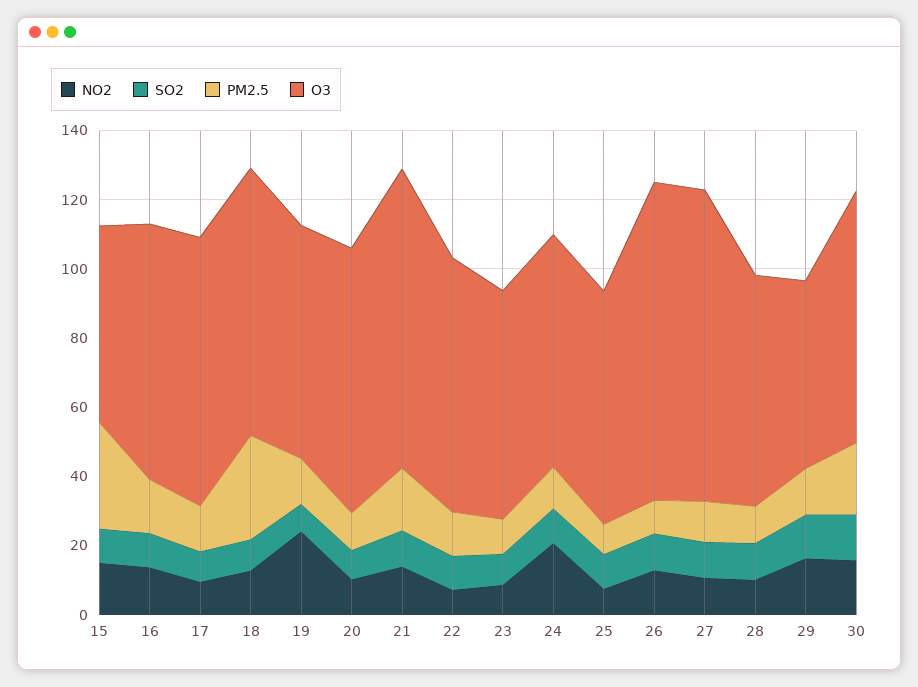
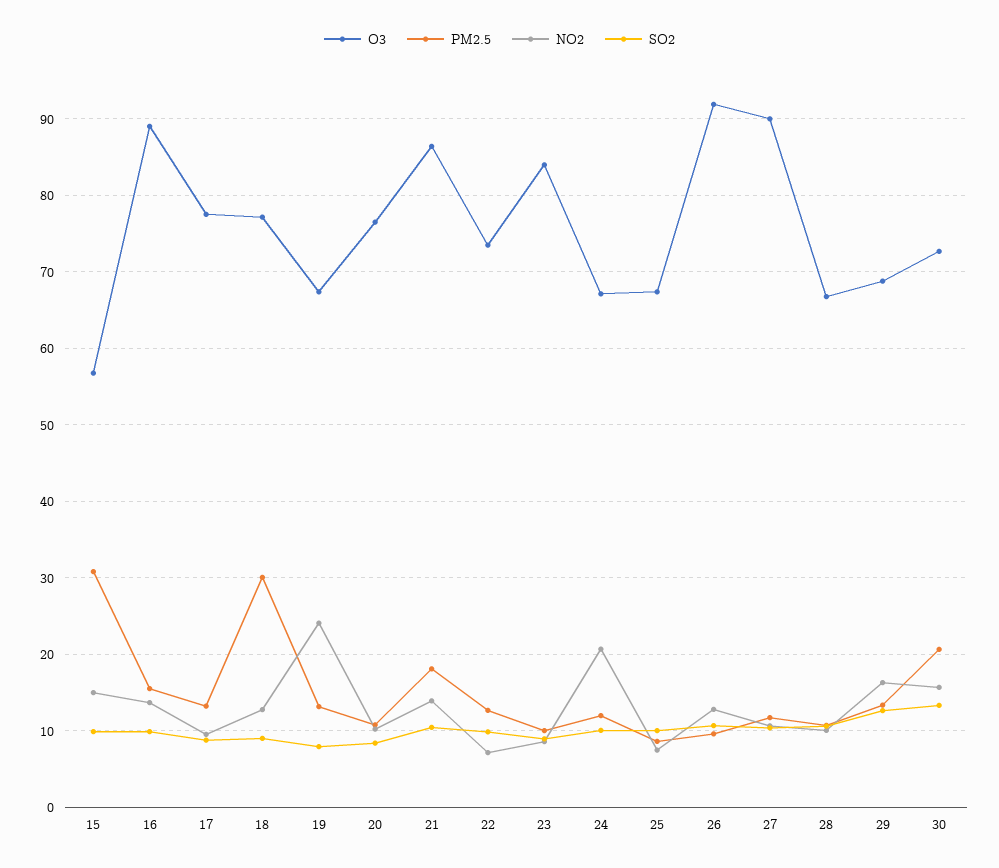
  {
    "NO2": {
      "15": 15,
      "16": 14,
      "17": 10,
      "18": 13,
      "19": 24,
      "20": 10,
      "21": 14,
      "22": 7,
      "23": 9,
      "24": 21,
      "25": 8,
      "26": 13,
      "27": 11,
      "28": 10,
      "29": 16,
      "30": 16
    },
    "SO2": {
      "15": 10,
      "16": 10,
      "17": 9,
      "18": 9,
      "19": 8,
      "20": 8,
      "21": 10,
      "22": 10,
      "23": 9,
      "24": 10,
      "25": 10,
      "26": 11,
      "27": 10,
      "28": 11,
      "29": 13,
      "30": 13
    },
    "PM2.5": {
      "15": 31,
      "16": 16,
      "17": 13,
      "18": 30,
      "19": 13,
      "20": 11,
      "21": 18,
      "22": 13,
      "23": 10,
      "24": 12,
      "25": 9,
      "26": 10,
      "27": 12,
      "28": 11,
      "29": 13,
      "30": 21
    },
    "O3": {
      "15": 57,
-     "16": 75,
+     "16": 89,
      "17": 78,
      "18": 77,
      "19": 67,
      "20": 77,
      "21": 86,
      "22": 74,
-     "23": 65,
+     "23": 84,
      "24": 67,
      "25": 67,
      "26": 92,
      "27": 90,
      "28": 67,
-     "29": 55,
+     "29": 69,
      "30": 73
    }
  }

